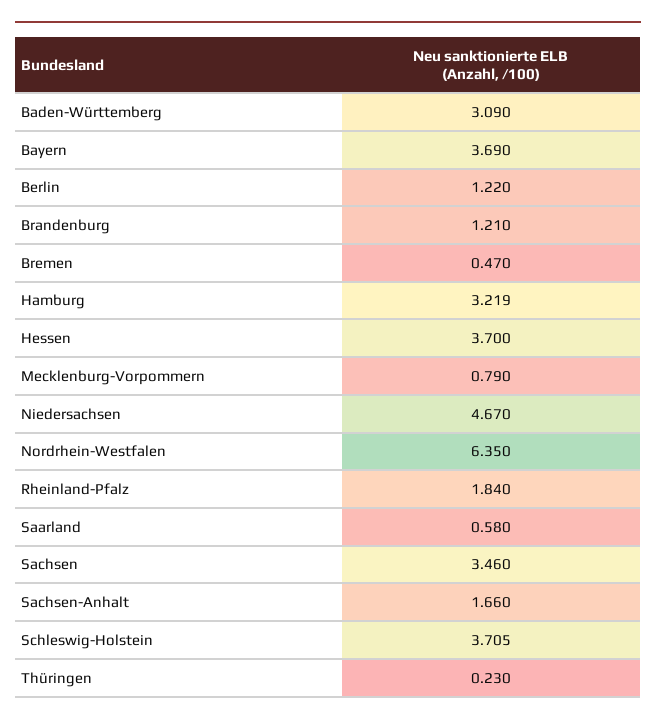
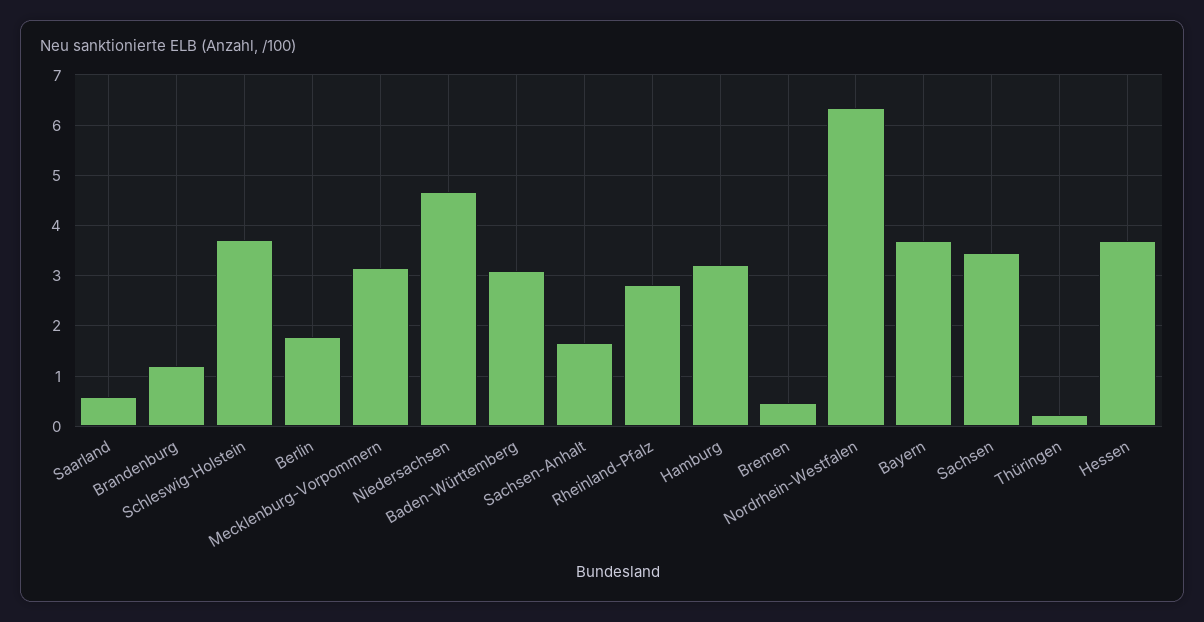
  {
    "Baden-Württemberg": 3.09,
    "Bayern": 3.69,
-   "Berlin": 1.22,
+   "Berlin": 1.8,
    "Brandenburg": 1.21,
    "Bremen": 0.47,
    "Hamburg": 3.219,
    "Hessen": 3.7,
-   "Mecklenburg-Vorpommern": 0.79,
+   "Mecklenburg-Vorpommern": 3.2,
    "Niedersachsen": 4.67,
    "Nordrhein-Westfalen": 6.35,
-   "Rheinland-Pfalz": 1.84,
+   "Rheinland-Pfalz": 2.8,
    "Saarland": 0.58,
    "Sachsen": 3.46,
    "Sachsen-Anhalt": 1.66,
    "Schleswig-Holstein": 3.705,
    "Thüringen": 0.23
  }

